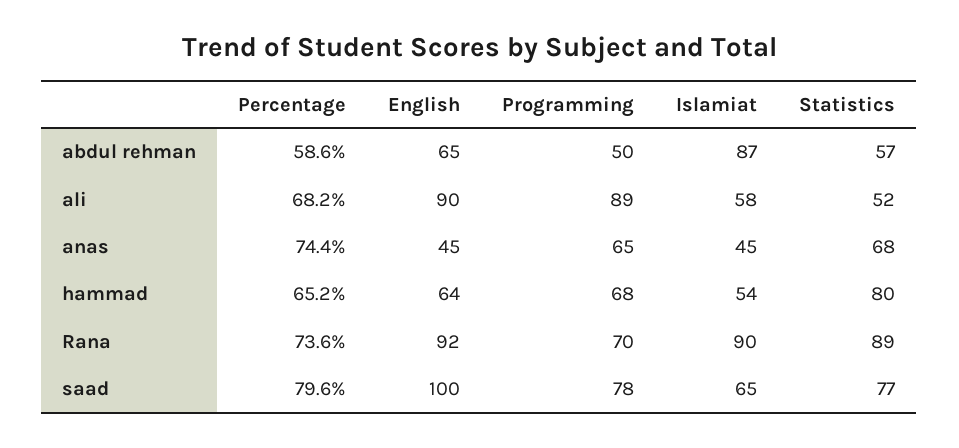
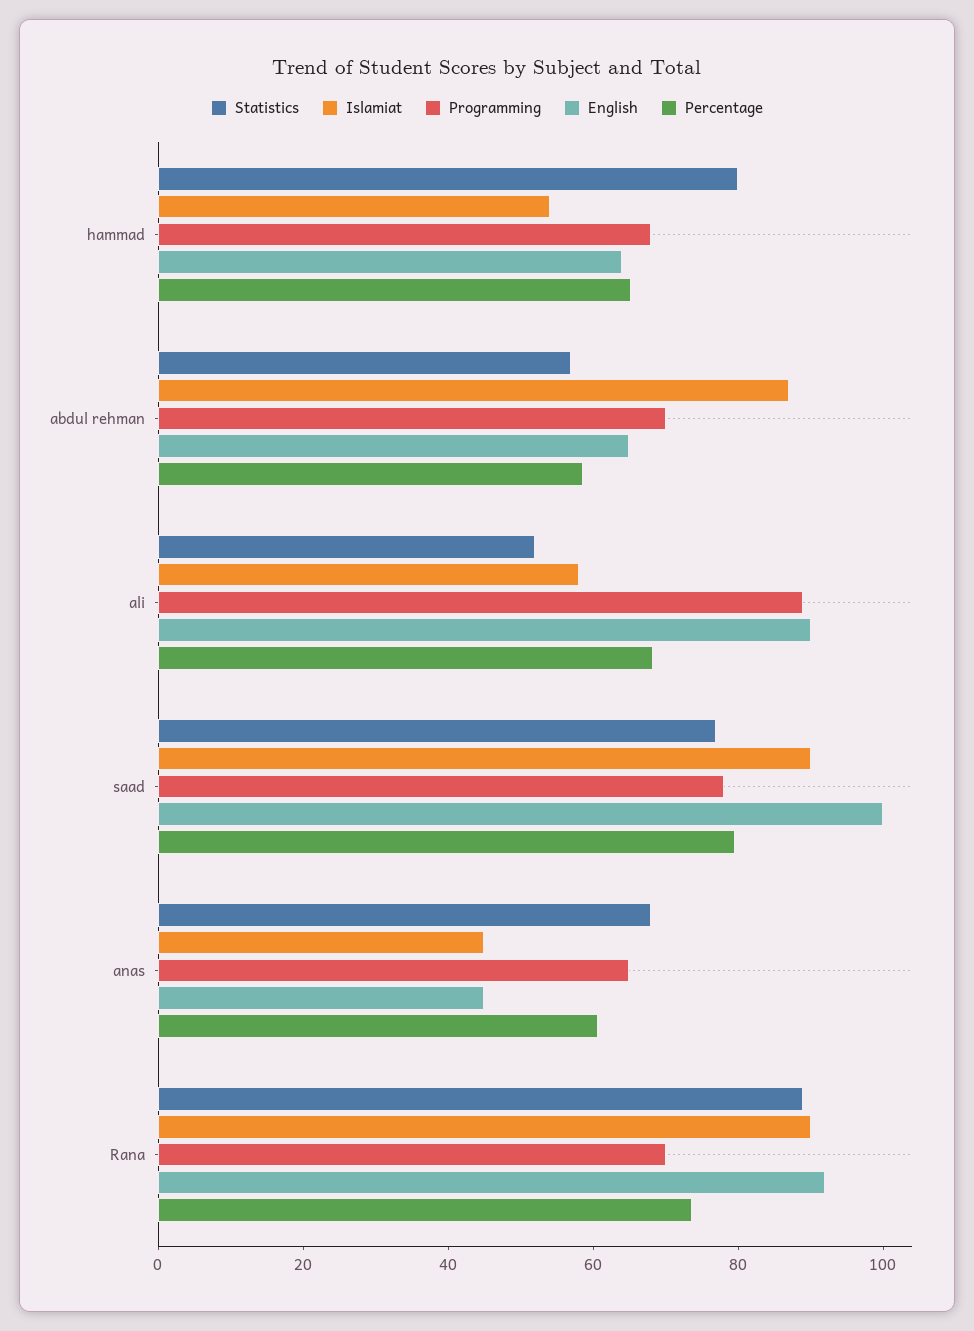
  {
    "Percentage": {
      "abdul rehman": 58.6,
      "ali": 68.2,
-     "anas": 74.4,
+     "anas": 60,
      "hammad": 65.2,
      "Rana": 73.6,
      "saad": 79.6
    },
    "English": {
      "abdul rehman": 65,
      "ali": 90,
      "anas": 45,
      "hammad": 64,
      "Rana": 92,
      "saad": 100
    },
    "Programming": {
-     "abdul rehman": 50,
+     "abdul rehman": 70,
      "ali": 89,
      "anas": 65,
      "hammad": 68,
      "Rana": 70,
      "saad": 78
    },
    "Islamiat": {
      "abdul rehman": 87,
      "ali": 58,
      "anas": 45,
      "hammad": 54,
      "Rana": 90,
-     "saad": 65
+     "saad": 90
    },
    "Statistics": {
      "abdul rehman": 57,
      "ali": 52,
      "anas": 68,
      "hammad": 80,
      "Rana": 89,
      "saad": 77
    }
  }

